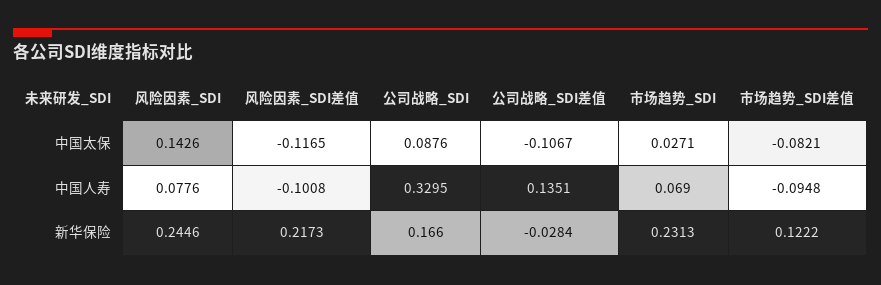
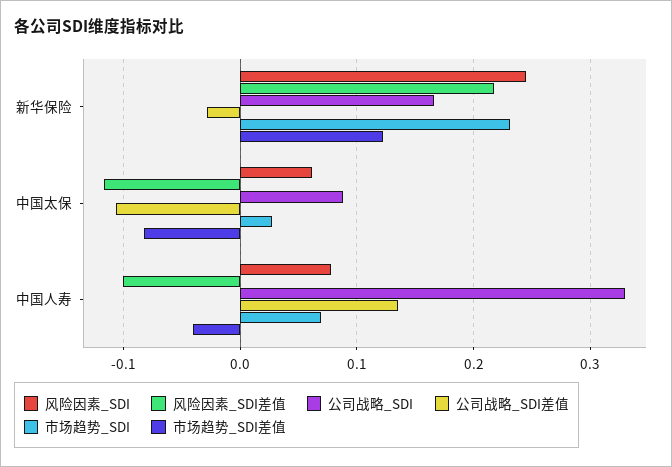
  {
    "风险因素_SDI": {
-     "中国太保": 0.1426,
+     "中国太保": 0.06,
      "中国人寿": 0.0776,
      "新华保险": 0.2446
    },
    "风险因素_SDI差值": {
      "中国太保": -0.1165,
      "中国人寿": -0.1008,
      "新华保险": 0.2173
    },
    "公司战略_SDI": {
      "中国太保": 0.0876,
      "中国人寿": 0.3295,
      "新华保险": 0.166
    },
    "公司战略_SDI差值": {
      "中国太保": -0.1067,
      "中国人寿": 0.1351,
      "新华保险": -0.0284
    },
    "市场趋势_SDI": {
      "中国太保": 0.0271,
      "中国人寿": 0.069,
      "新华保险": 0.2313
    },
    "市场趋势_SDI差值": {
      "中国太保": -0.0821,
-     "中国人寿": -0.0948,
+     "中国人寿": -0.04,
      "新华保险": 0.1222
    }
  }

